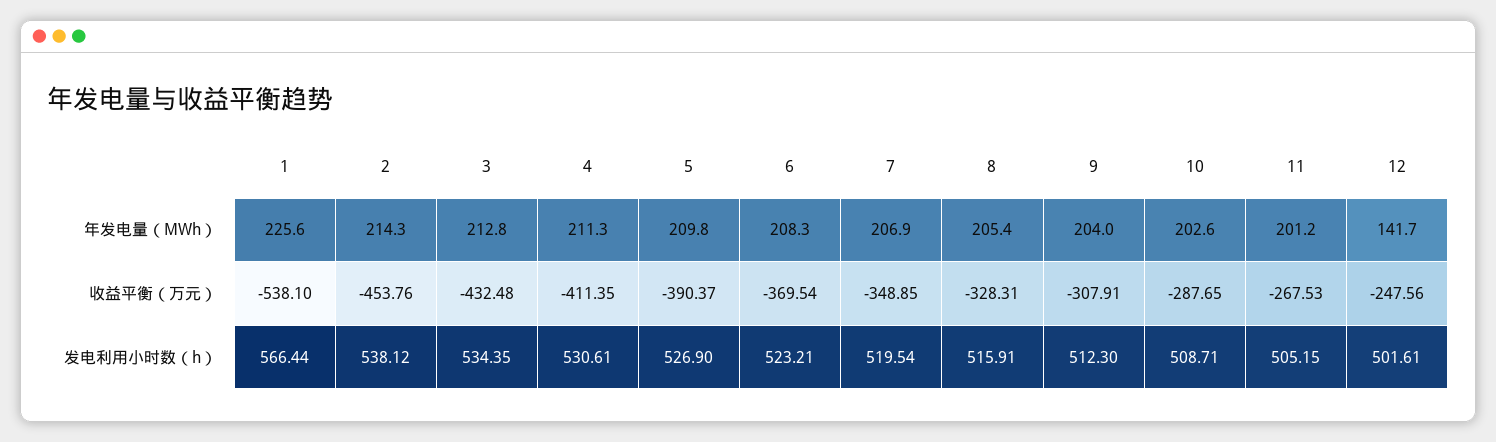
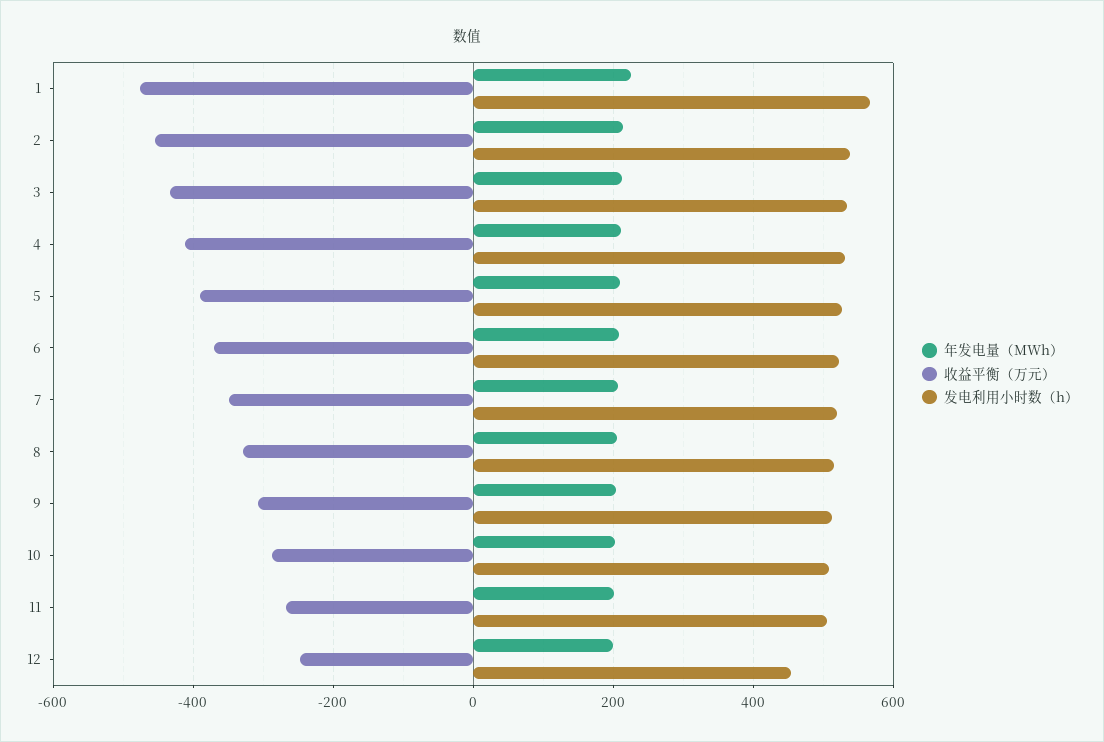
  {
    "年发电量（MWh）": {
      "1": 225.6,
      "2": 214.3,
      "3": 212.8,
      "4": 211.3,
      "5": 209.8,
      "6": 208.3,
      "7": 206.9,
      "8": 205.4,
      "9": 204,
      "10": 202.6,
      "11": 201.2,
-     "12": 141.7
+     "12": 200
    },
    "收益平衡（万元）": {
-     "1": -538.1,
+     "1": -480,
      "2": -453.76,
      "3": -432.48,
      "4": -411.35,
      "5": -390.37,
      "6": -369.54,
      "7": -348.85,
      "8": -328.31,
      "9": -307.91,
      "10": -287.65,
      "11": -267.53,
      "12": -247.56
    },
    "发电利用小时数（h）": {
      "1": 566.44,
      "2": 538.12,
      "3": 534.35,
      "4": 530.61,
      "5": 526.9,
      "6": 523.21,
      "7": 519.54,
      "8": 515.91,
      "9": 512.3,
      "10": 508.71,
      "11": 505.15,
-     "12": 501.61
+     "12": 460
    }
  }

